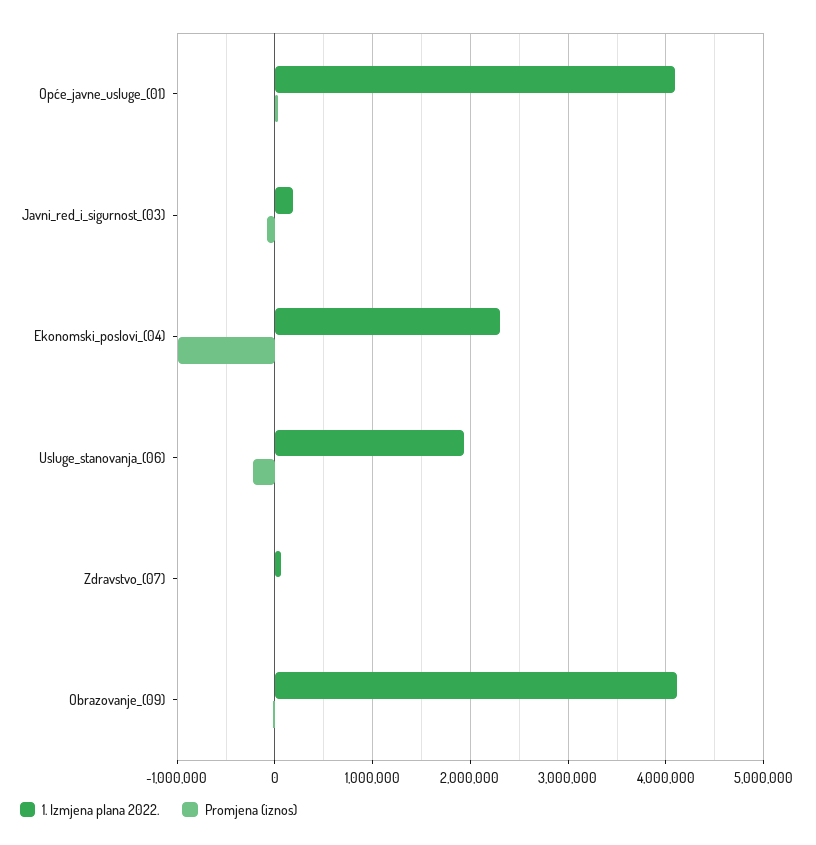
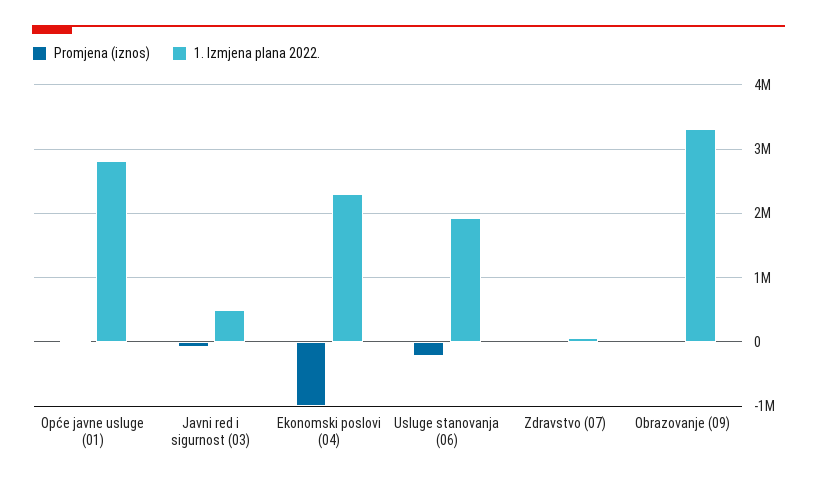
  {
    "1. Izmjena plana 2022.": {
-     "Opće_javne_usluge_(01)": 4100000,
+     "Opće_javne_usluge_(01)": 2800000,
-     "Javni_red_i_sigurnost_(03)": 200000,
+     "Javni_red_i_sigurnost_(03)": 500000,
      "Ekonomski_poslovi_(04)": 2300000,
      "Usluge_stanovanja_(06)": 1900000,
      "Zdravstvo_(07)": 100000,
-     "Obrazovanje_(09)": 4100000
+     "Obrazovanje_(09)": 3300000
    },
    "Promjena (iznos)": {
      "Opće_javne_usluge_(01)": 0,
      "Javni_red_i_sigurnost_(03)": -100000,
      "Ekonomski_poslovi_(04)": -1000000,
      "Usluge_stanovanja_(06)": -200000,
      "Zdravstvo_(07)": 0,
      "Obrazovanje_(09)": 0
    }
  }

